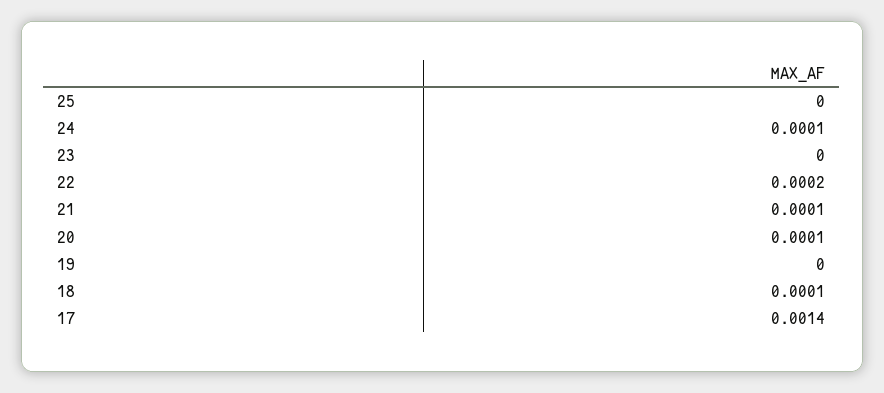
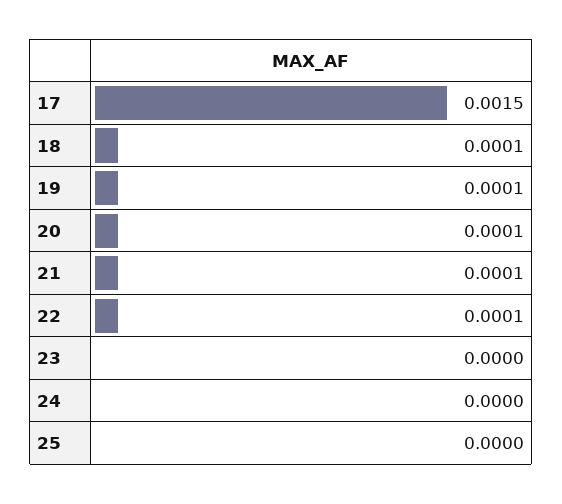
  {
    "25": 0,
-   "24": 0.0001,
+   "24": 0,
    "23": 0,
-   "22": 0.0002,
+   "22": 0.0001,
    "21": 0.0001,
    "20": 0.0001,
-   "19": 0,
+   "19": 0.0001,
    "18": 0.0001,
-   "17": 0.0014
+   "17": 0.0015
  }

